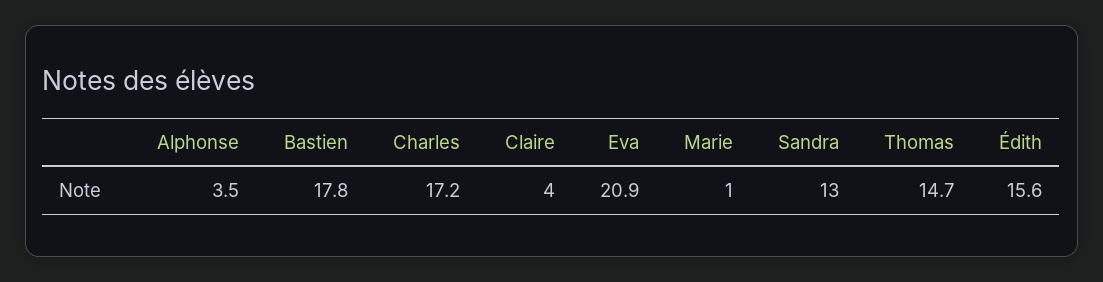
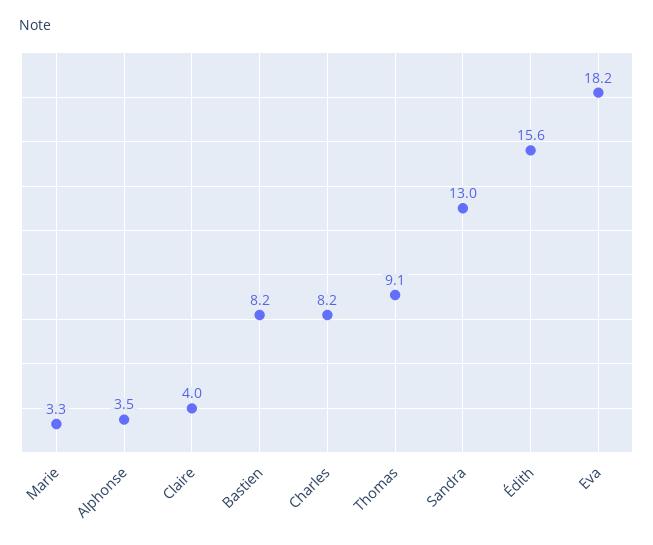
  {
    "Alphonse": 3.5,
-   "Bastien": 17.8,
+   "Bastien": 8.2,
-   "Charles": 17.2,
+   "Charles": 8.2,
    "Claire": 4,
-   "Eva": 20.9,
+   "Eva": 18.2,
-   "Marie": 1,
+   "Marie": 3.3,
    "Sandra": 13,
-   "Thomas": 14.7,
+   "Thomas": 9.1,
    "Édith": 15.6
  }

